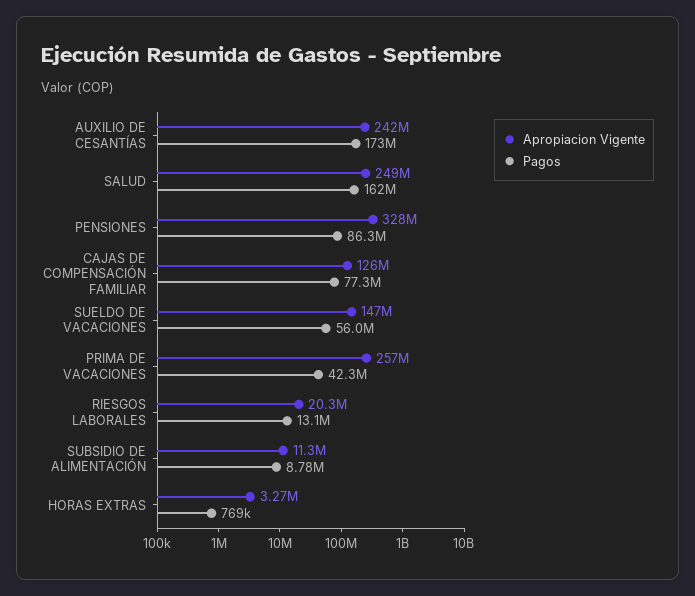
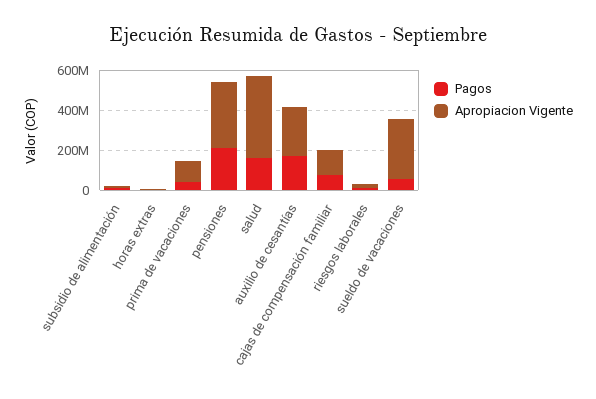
  {
    "Apropiacion Vigente": {
      "AUXILIO DE CESANTÍAS": 242000000,
-     "SALUD": 249000000,
+     "SALUD": 400000000,
      "PENSIONES": 328000000,
      "CAJAS DE COMPENSACIÓN FAMILIAR": 126000000,
-     "SUELDO DE VACACIONES": 147000000,
+     "SUELDO DE VACACIONES": 300000000,
-     "PRIMA DE VACACIONES": 257000000,
+     "PRIMA DE VACACIONES": 100000000,
      "RIESGOS LABORALES": 20300000,
      "SUBSIDIO DE ALIMENTACIÓN": 11300000,
      "HORAS EXTRAS": 3270000
    },
    "Pagos": {
      "AUXILIO DE CESANTÍAS": 173000000,
      "SALUD": 162000000,
-     "PENSIONES": 86300000,
+     "PENSIONES": 200000000,
      "CAJAS DE COMPENSACIÓN FAMILIAR": 77300000,
      "SUELDO DE VACACIONES": 56000000,
      "PRIMA DE VACACIONES": 42300000,
      "RIESGOS LABORALES": 13100000,
      "SUBSIDIO DE ALIMENTACIÓN": 8780000,
      "HORAS EXTRAS": 769000
    }
  }

